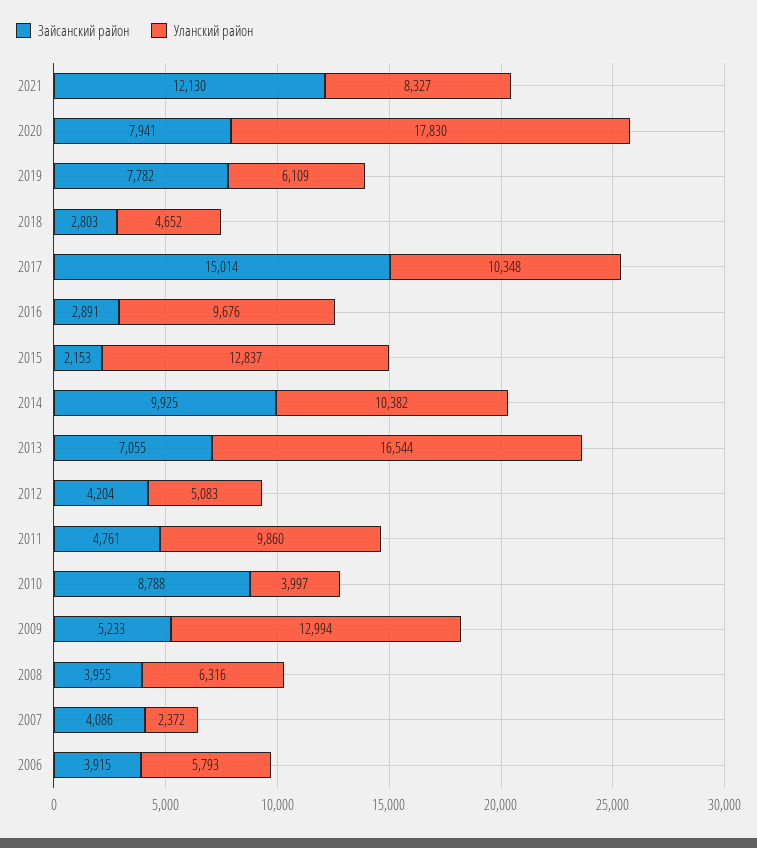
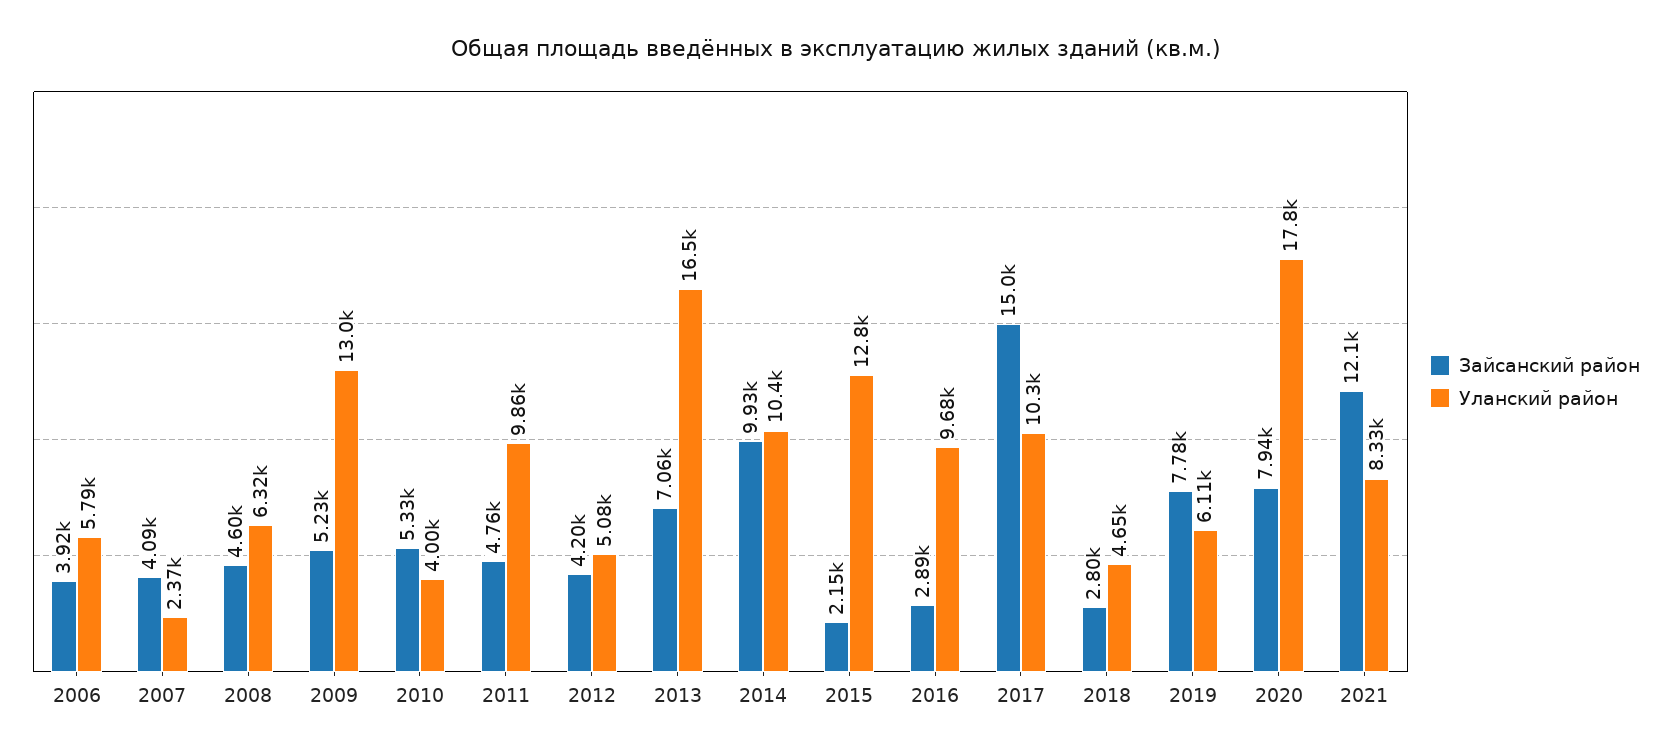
  {
    "Зайсанский район": {
      "2021": 12130,
      "2020": 7941,
      "2019": 7782,
      "2018": 2803,
      "2017": 15014,
      "2016": 2891,
      "2015": 2153,
      "2014": 9925,
      "2013": 7055,
      "2012": 4204,
      "2011": 4761,
-     "2010": 8788,
+     "2010": 5330,
      "2009": 5233,
-     "2008": 3955,
+     "2008": 4600,
      "2007": 4086,
      "2006": 3915
    },
    "Уланский район": {
      "2021": 8327,
      "2020": 17830,
      "2019": 6109,
      "2018": 4652,
      "2017": 10348,
      "2016": 9676,
      "2015": 12837,
      "2014": 10382,
      "2013": 16544,
      "2012": 5083,
      "2011": 9860,
      "2010": 3997,
      "2009": 12994,
      "2008": 6316,
      "2007": 2372,
      "2006": 5793
    }
  }

